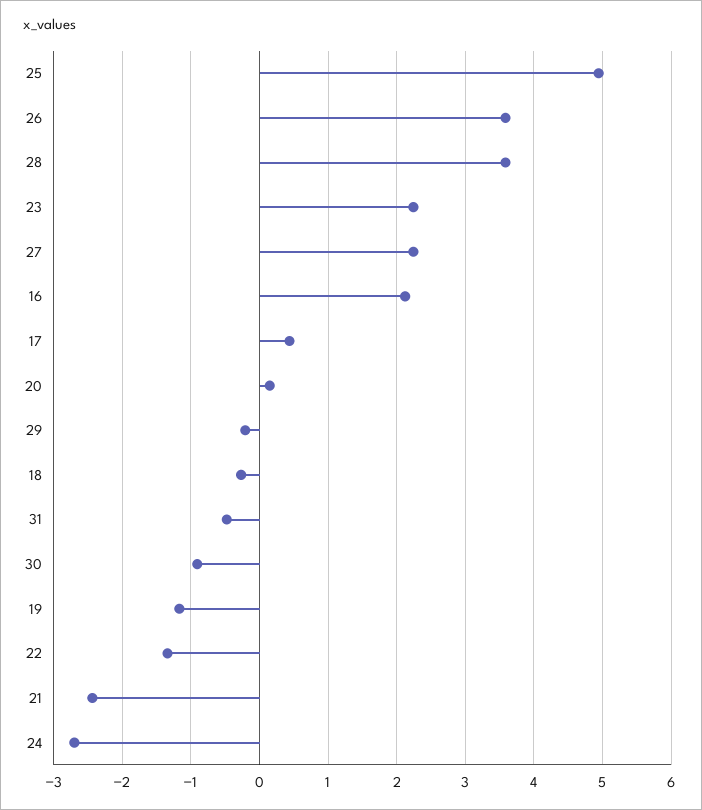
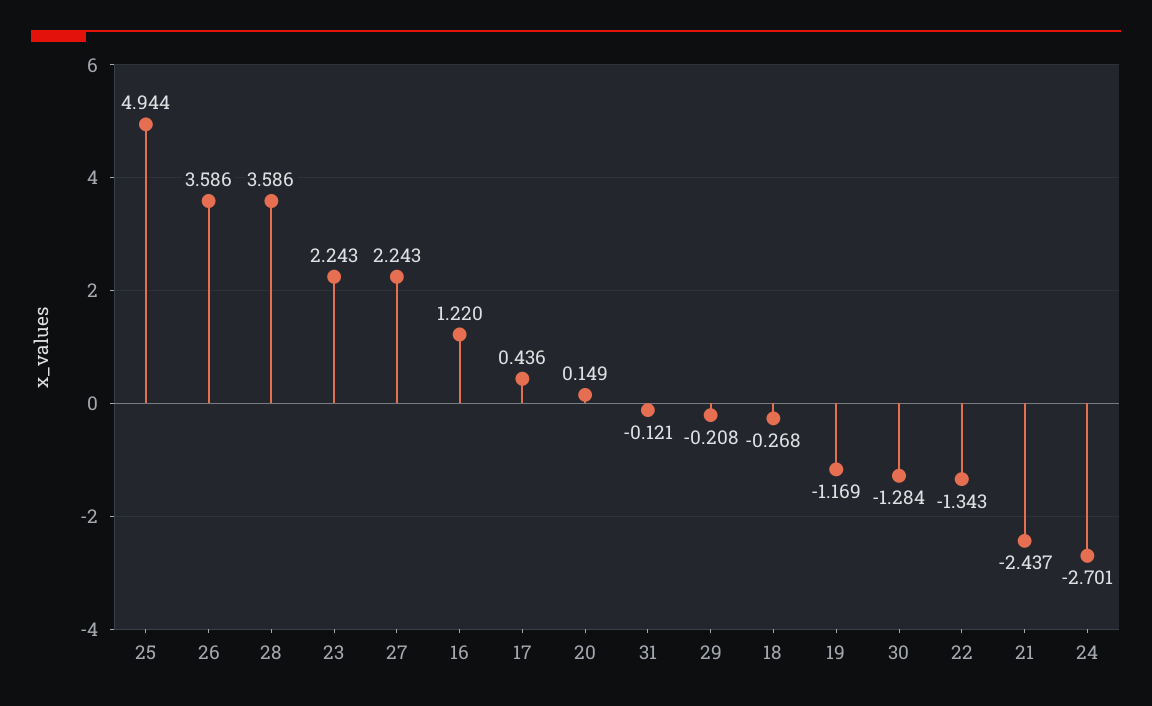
  {
    "25": 4.944,
    "26": 3.586,
    "28": 3.586,
    "23": 2.243,
    "27": 2.243,
-   "16": 2.1,
+   "16": 1.22,
    "17": 0.436,
    "20": 0.149,
    "29": -0.208,
    "18": -0.268,
-   "31": -0.5,
+   "31": -0.121,
-   "30": -0.9,
+   "30": -1.284,
    "19": -1.169,
    "22": -1.343,
    "21": -2.437,
    "24": -2.701
  }

